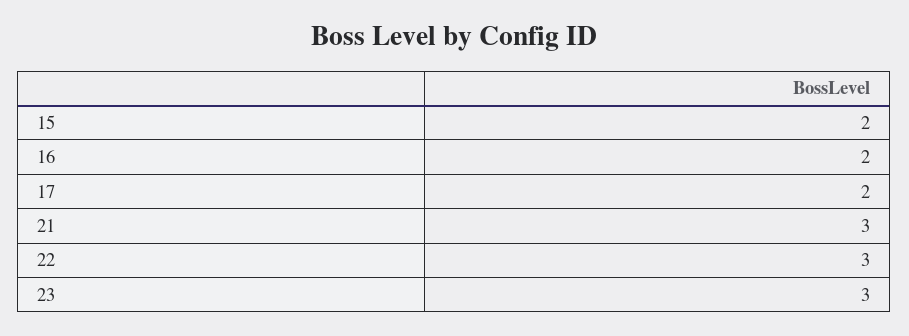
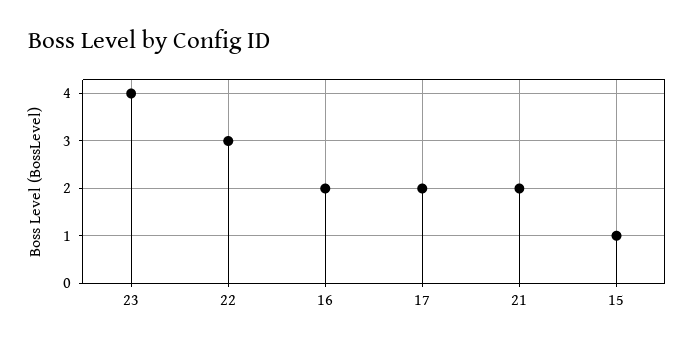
  {
-   "15": 2,
+   "15": 1,
    "16": 2,
    "17": 2,
-   "21": 3,
+   "21": 2,
    "22": 3,
-   "23": 3
+   "23": 4
  }

